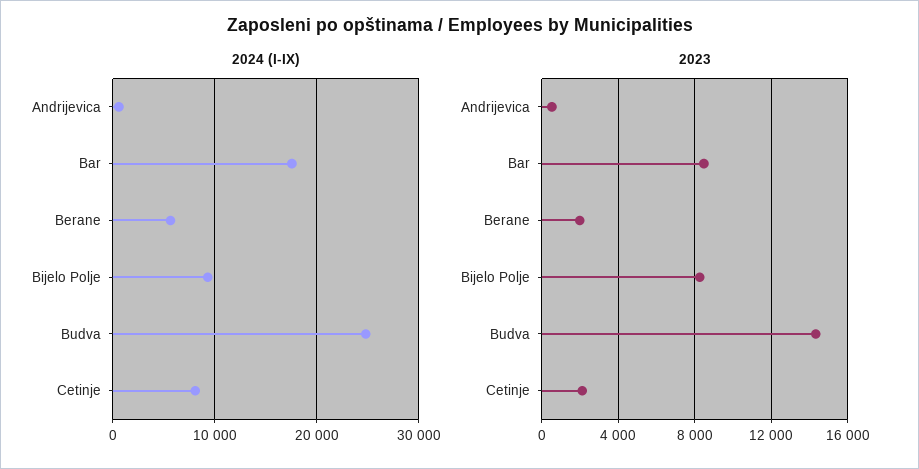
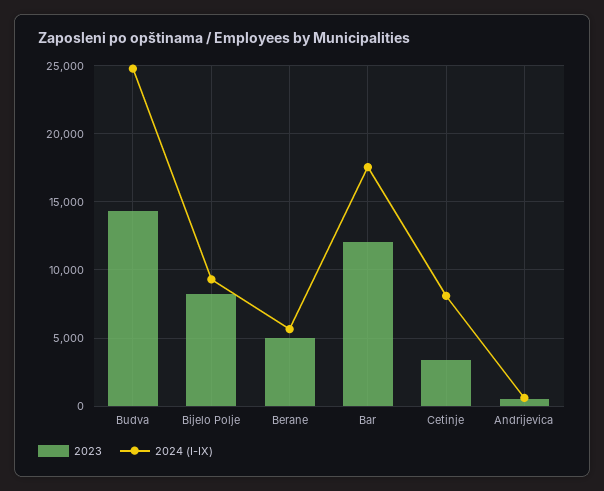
  {
    "2024 (I-IX)": {
      "Andrijevica": 500,
      "Bar": 17500,
      "Berane": 5500,
      "Bijelo Polje": 9500,
      "Budva": 25000,
      "Cetinje": 8000
    },
    "2023": {
      "Andrijevica": 500,
-     "Bar": 8500,
+     "Bar": 12000,
-     "Berane": 2000,
+     "Berane": 5000,
      "Bijelo Polje": 8500,
      "Budva": 14500,
-     "Cetinje": 2000
+     "Cetinje": 3500
    }
  }

